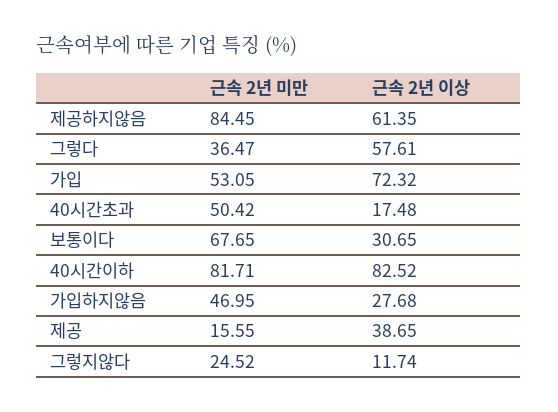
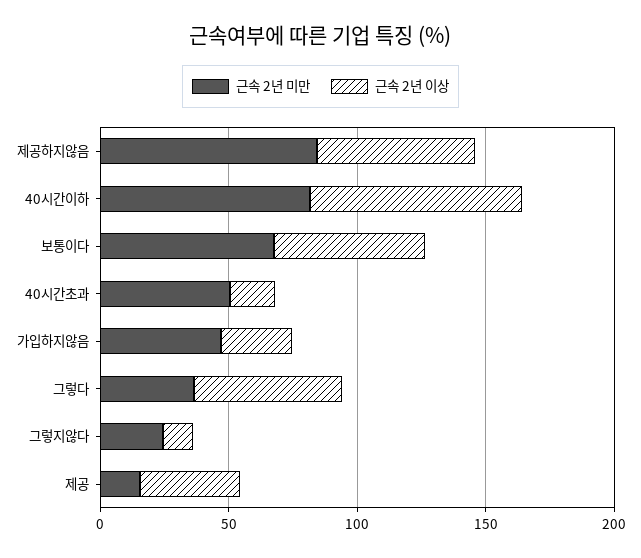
  {
    "근속 2년 미만": {
      "제공하지않음": 84.45,
      "그렇다": 36.47,
-     "가입": 53.05,
      "40시간초과": 50.42,
      "보통이다": 67.65,
      "40시간이하": 81.71,
      "가입하지않음": 46.95,
      "제공": 15.55,
      "그렇지않다": 24.52
    },
    "근속 2년 이상": {
      "제공하지않음": 61.35,
      "그렇다": 57.61,
-     "가입": 72.32,
      "40시간초과": 17.48,
-     "보통이다": 30.65,
+     "보통이다": 60,
      "40시간이하": 82.52,
      "가입하지않음": 27.68,
      "제공": 38.65,
      "그렇지않다": 11.74
    }
  }

